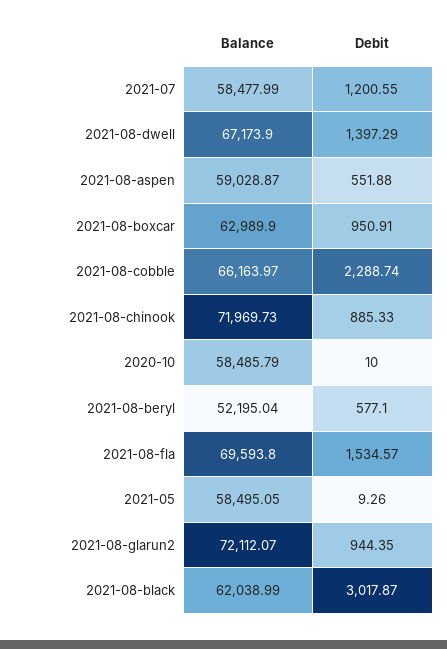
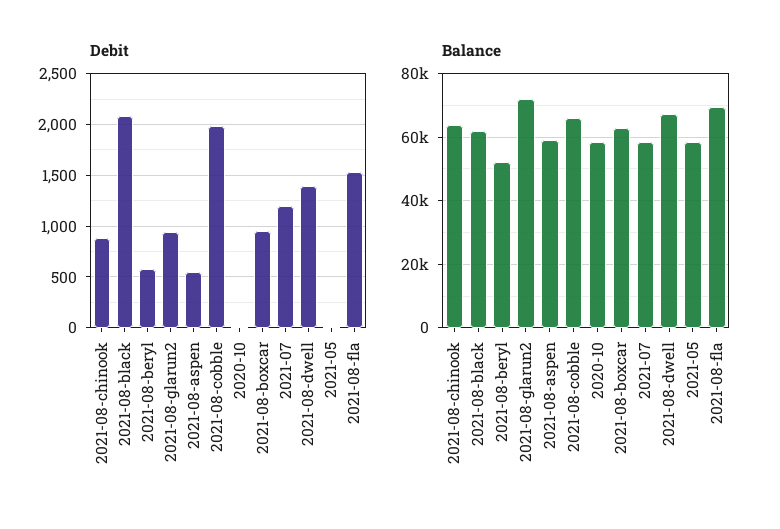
  {
    "Balance": {
      "2021-07": 58477.99,
      "2021-08-dwell": 67173.9,
      "2021-08-aspen": 59028.87,
      "2021-08-boxcar": 62989.9,
      "2021-08-cobble": 66163.97,
-     "2021-08-chinook": 71969.73,
+     "2021-08-chinook": 64000,
      "2020-10": 58485.79,
      "2021-08-beryl": 52195.04,
      "2021-08-fla": 69593.8,
      "2021-05": 58495.05,
      "2021-08-glarun2": 72112.07,
      "2021-08-black": 62038.99
    },
    "Debit": {
      "2021-07": 1200.55,
      "2021-08-dwell": 1397.29,
      "2021-08-aspen": 551.88,
      "2021-08-boxcar": 950.91,
-     "2021-08-cobble": 2288.74,
+     "2021-08-cobble": 2000,
      "2021-08-chinook": 885.33,
      "2020-10": 10,
      "2021-08-beryl": 577.1,
      "2021-08-fla": 1534.57,
      "2021-05": 9.26,
      "2021-08-glarun2": 944.35,
-     "2021-08-black": 3017.87
+     "2021-08-black": 2100
    }
  }

